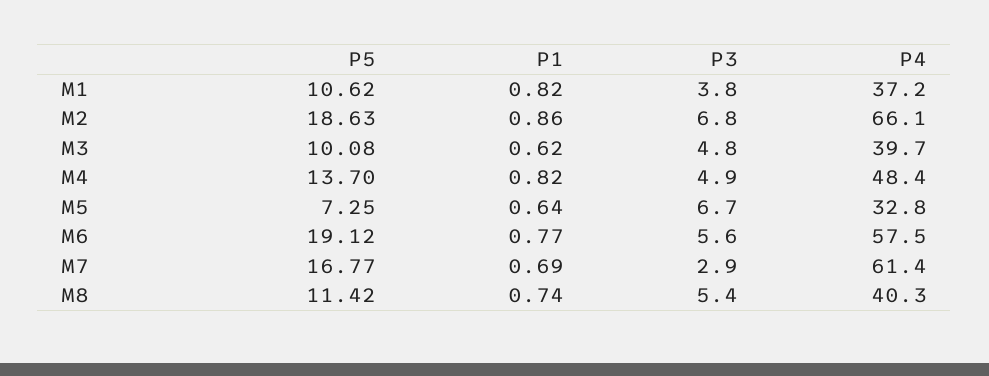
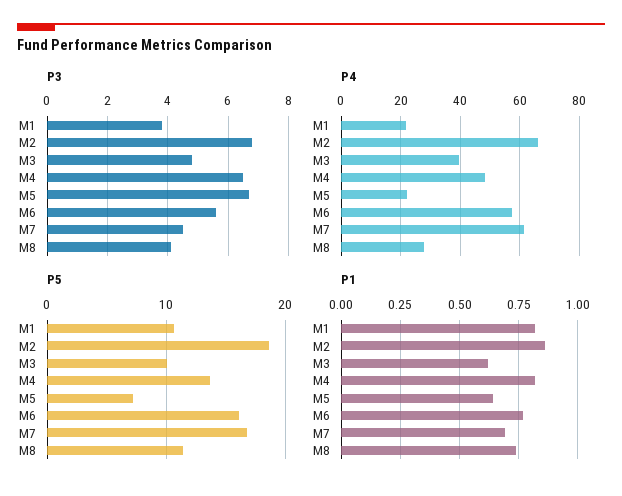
  {
    "P5": {
      "M1": 10.62,
      "M2": 18.63,
      "M3": 10.08,
      "M4": 13.7,
      "M5": 7.25,
-     "M6": 19.12,
+     "M6": 16,
      "M7": 16.77,
      "M8": 11.42
    },
    "P1": {
      "M1": 0.82,
      "M2": 0.86,
      "M3": 0.62,
      "M4": 0.82,
      "M5": 0.64,
      "M6": 0.77,
      "M7": 0.69,
      "M8": 0.74
    },
    "P3": {
      "M1": 3.8,
      "M2": 6.8,
      "M3": 4.8,
-     "M4": 4.9,
+     "M4": 6.5,
      "M5": 6.7,
      "M6": 5.6,
-     "M7": 2.9,
+     "M7": 4.5,
-     "M8": 5.4
+     "M8": 4
    },
    "P4": {
-     "M1": 37.2,
+     "M1": 22.5,
      "M2": 66.1,
      "M3": 39.7,
      "M4": 48.4,
-     "M5": 32.8,
+     "M5": 22.5,
      "M6": 57.5,
      "M7": 61.4,
-     "M8": 40.3
+     "M8": 27.5
    }
  }

